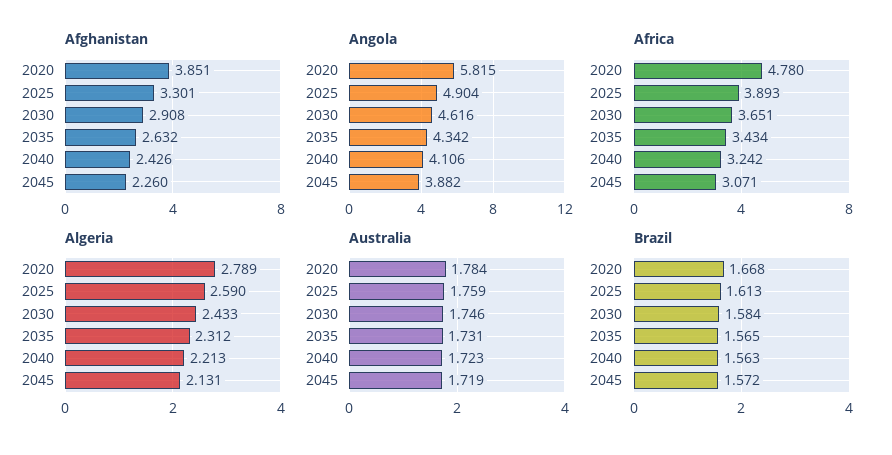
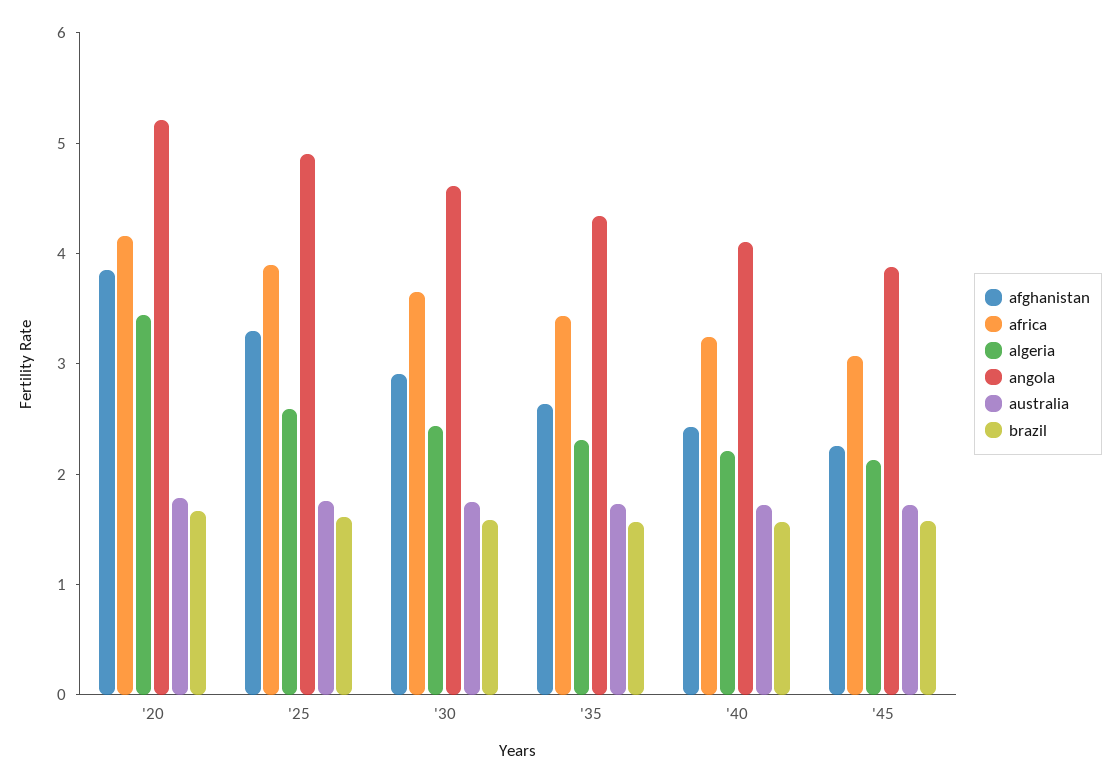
  {
    "Afghanistan": {
      "2020": 3.851,
      "2025": 3.301,
      "2030": 2.908,
      "2035": 2.632,
      "2040": 2.426,
      "2045": 2.26
    },
    "Angola": {
-     "2020": 5.815,
+     "2020": 5.2,
      "2025": 4.904,
      "2030": 4.616,
      "2035": 4.342,
      "2040": 4.106,
      "2045": 3.882
    },
    "Africa": {
-     "2020": 4.78,
+     "2020": 4.2,
      "2025": 3.893,
      "2030": 3.651,
      "2035": 3.434,
      "2040": 3.242,
      "2045": 3.071
    },
    "Algeria": {
-     "2020": 2.789,
+     "2020": 3.4,
      "2025": 2.59,
      "2030": 2.433,
      "2035": 2.312,
      "2040": 2.213,
      "2045": 2.131
    },
    "Australia": {
      "2020": 1.784,
      "2025": 1.759,
      "2030": 1.746,
      "2035": 1.731,
      "2040": 1.723,
      "2045": 1.719
    },
    "Brazil": {
      "2020": 1.668,
      "2025": 1.613,
      "2030": 1.584,
      "2035": 1.565,
      "2040": 1.563,
      "2045": 1.572
    }
  }

